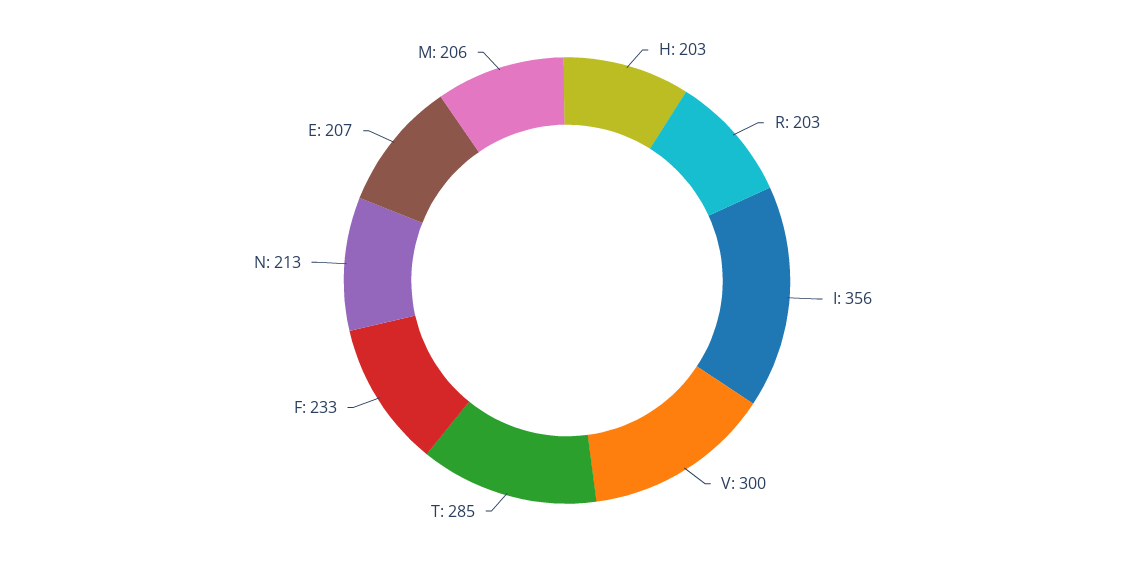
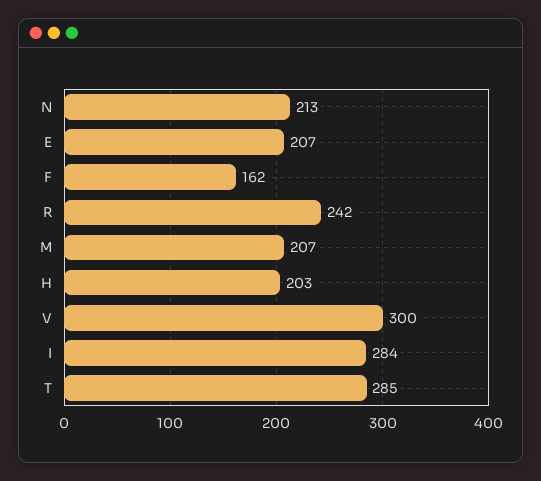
  {
    "H": 203,
-   "R": 203,
+   "R": 242,
-   "I": 356,
+   "I": 284,
    "V": 300,
    "T": 285,
-   "F": 233,
+   "F": 162,
    "N": 213,
    "E": 207,
-   "M": 206
+   "M": 207
  }

